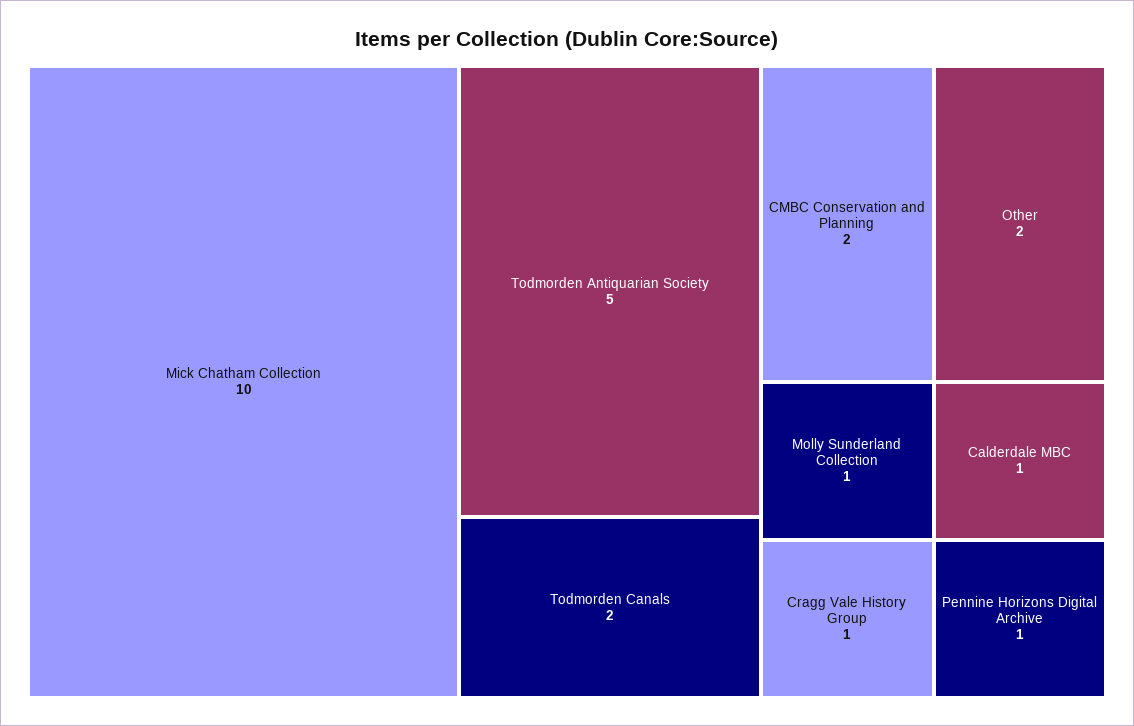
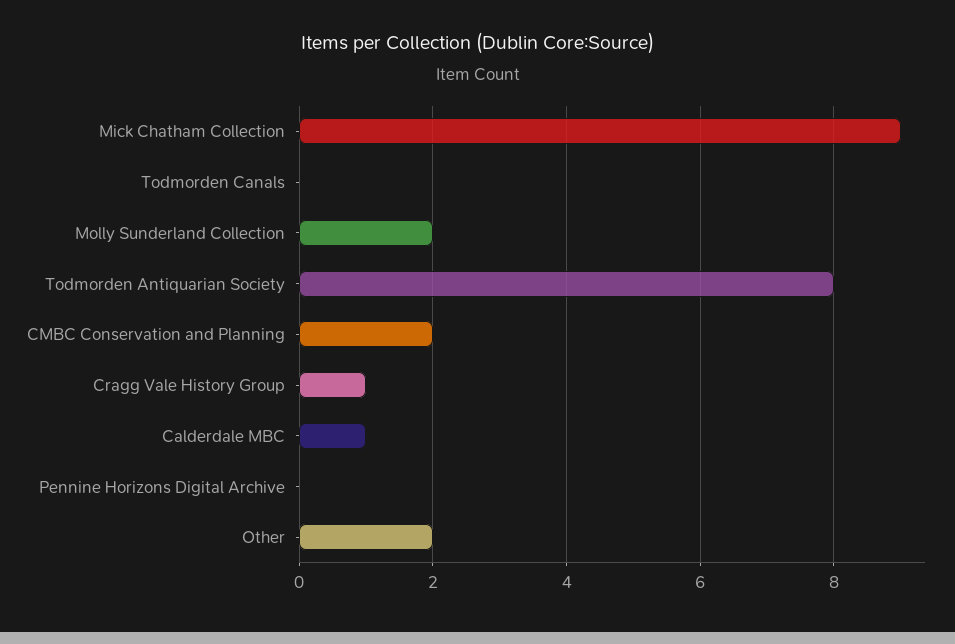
  {
-   "Mick Chatham Collection": 10,
+   "Mick Chatham Collection": 9,
-   "Todmorden Antiquarian Society": 5,
+   "Todmorden Antiquarian Society": 8,
-   "Todmorden Canals": 2,
+   "Todmorden Canals": 0,
    "CMBC Conservation and Planning": 2,
    "Other": 2,
-   "Molly Sunderland Collection": 1,
+   "Molly Sunderland Collection": 2,
    "Cragg Vale History Group": 1,
    "Calderdale MBC": 1,
-   "Pennine Horizons Digital Archive": 1
+   "Pennine Horizons Digital Archive": 0
  }

